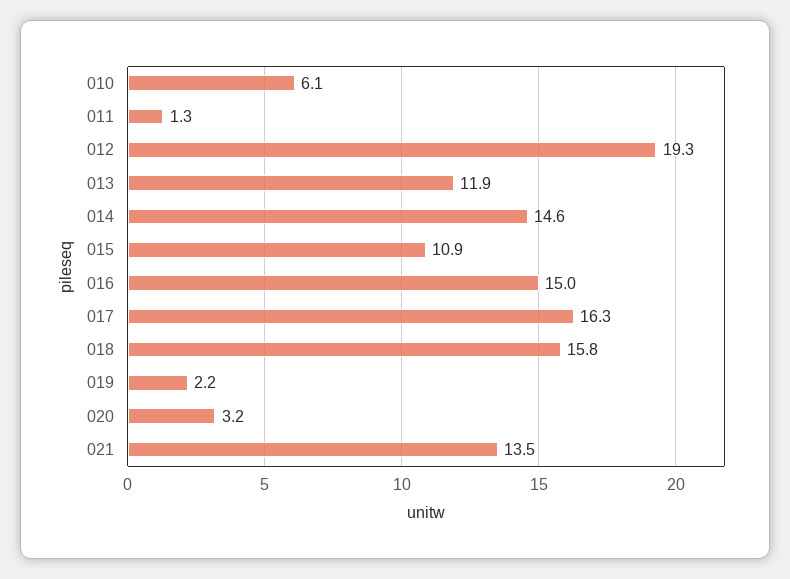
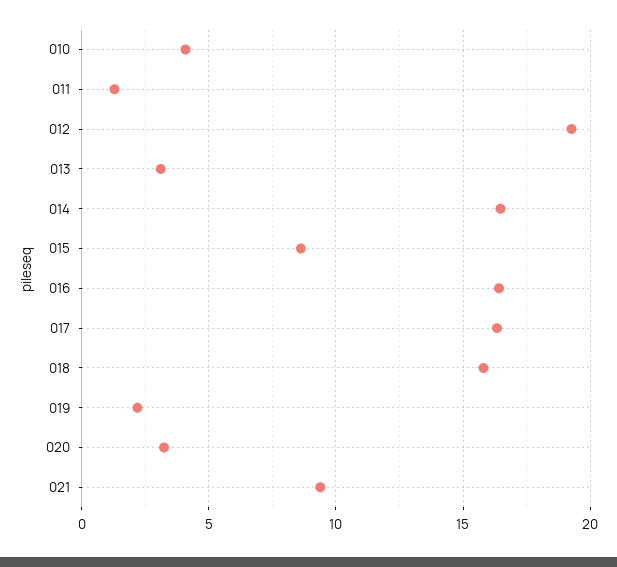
  {
-   "010": 6.1,
+   "010": 4,
    "011": 1.3,
    "012": 19.3,
-   "013": 11.9,
+   "013": 3,
-   "014": 14.6,
+   "014": 16.5,
-   "015": 10.9,
+   "015": 8.5,
-   "016": 15,
+   "016": 16.5,
    "017": 16.3,
    "018": 15.8,
    "019": 2.2,
    "020": 3.2,
-   "021": 13.5
+   "021": 9.5
  }

